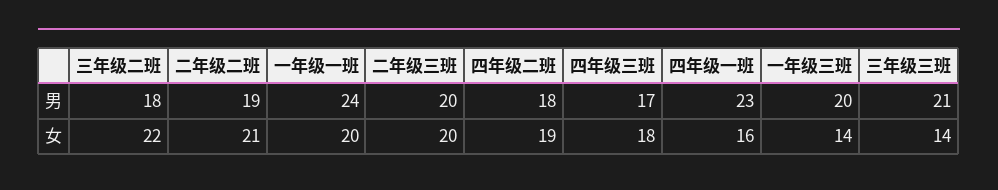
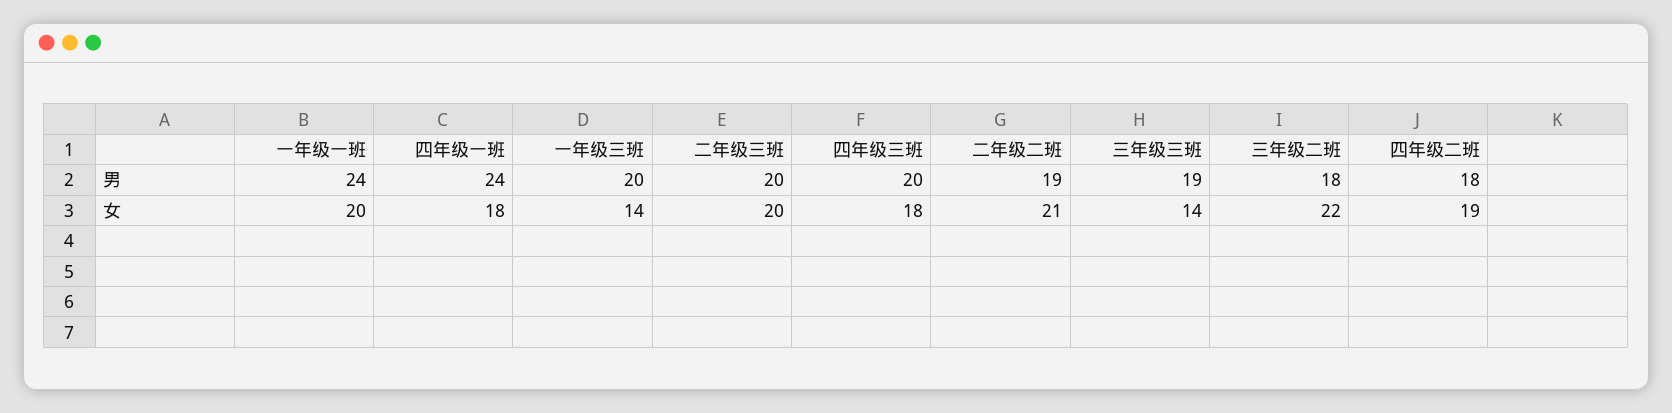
  {
    "三年级二班": {
      "男": 18,
      "女": 22
    },
    "二年级二班": {
      "男": 19,
      "女": 21
    },
    "一年级一班": {
      "男": 24,
      "女": 20
    },
    "二年级三班": {
      "男": 20,
      "女": 20
    },
    "四年级二班": {
      "男": 18,
      "女": 19
    },
    "四年级三班": {
-     "男": 17,
+     "男": 20,
      "女": 18
    },
    "四年级一班": {
-     "男": 23,
+     "男": 24,
-     "女": 16
+     "女": 18
    },
    "一年级三班": {
      "男": 20,
      "女": 14
    },
    "三年级三班": {
-     "男": 21,
+     "男": 19,
      "女": 14
    }
  }

